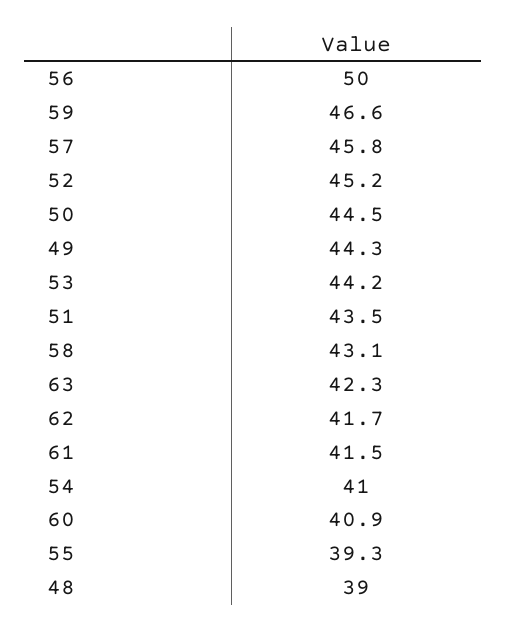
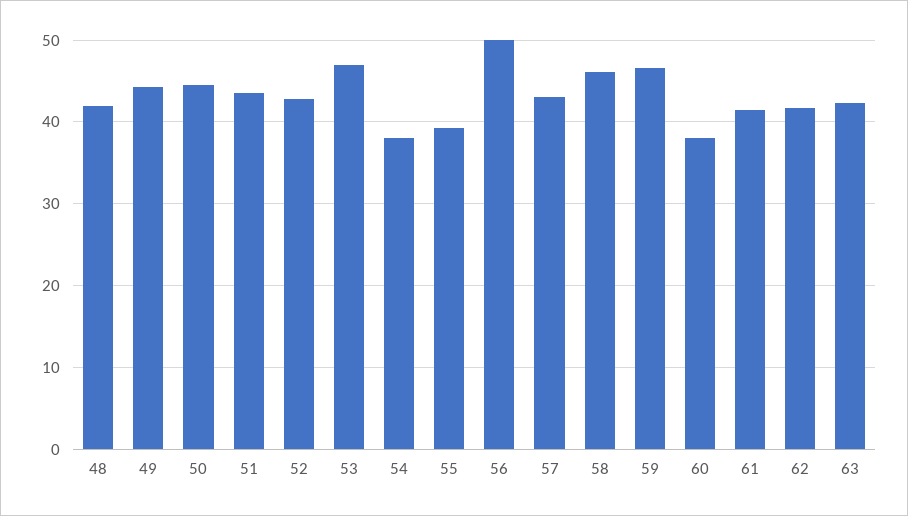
  {
    "56": 50,
    "59": 46.6,
-   "57": 45.8,
+   "57": 43,
-   "52": 45.2,
+   "52": 43,
    "50": 44.5,
    "49": 44.3,
-   "53": 44.2,
+   "53": 47,
    "51": 43.5,
-   "58": 43.1,
+   "58": 46,
    "63": 42.3,
    "62": 41.7,
    "61": 41.5,
-   "54": 41,
+   "54": 38,
-   "60": 40.9,
+   "60": 38,
    "55": 39.3,
-   "48": 39
+   "48": 42
  }

